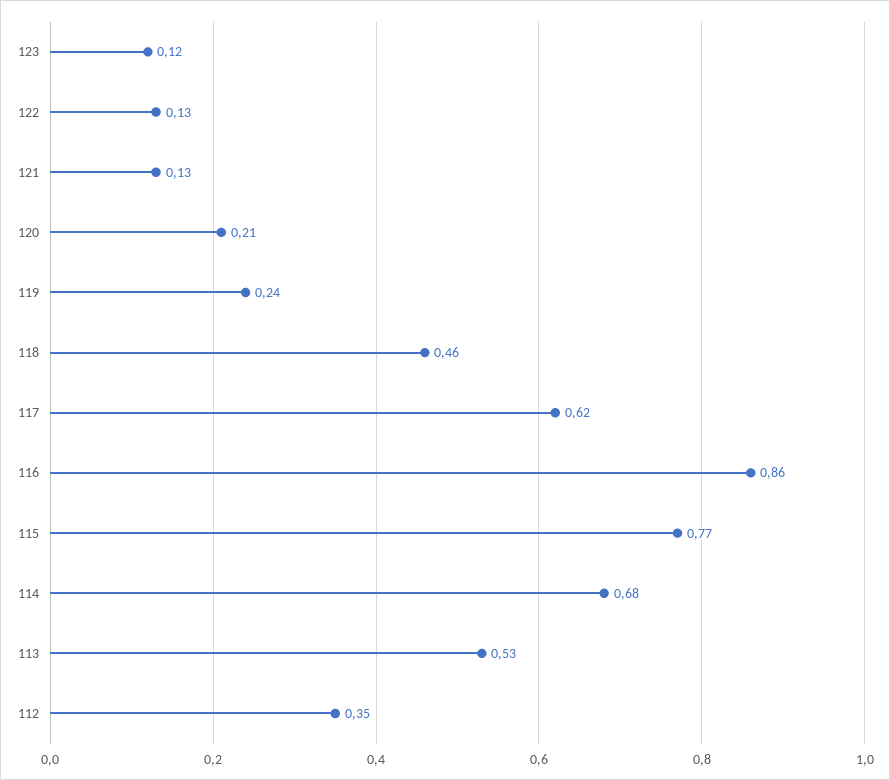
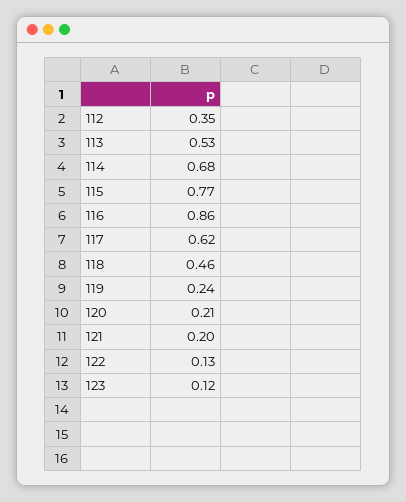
  {
    "123": 0.12,
    "122": 0.13,
-   "121": 0.13,
+   "121": 0.2,
    "120": 0.21,
    "119": 0.24,
    "118": 0.46,
    "117": 0.62,
    "116": 0.86,
    "115": 0.77,
    "114": 0.68,
    "113": 0.53,
    "112": 0.35
  }

